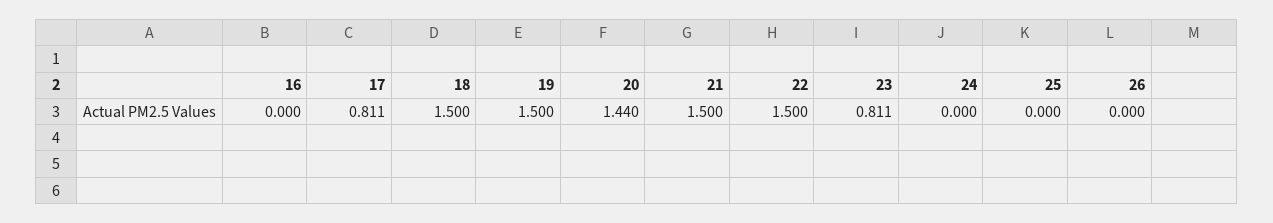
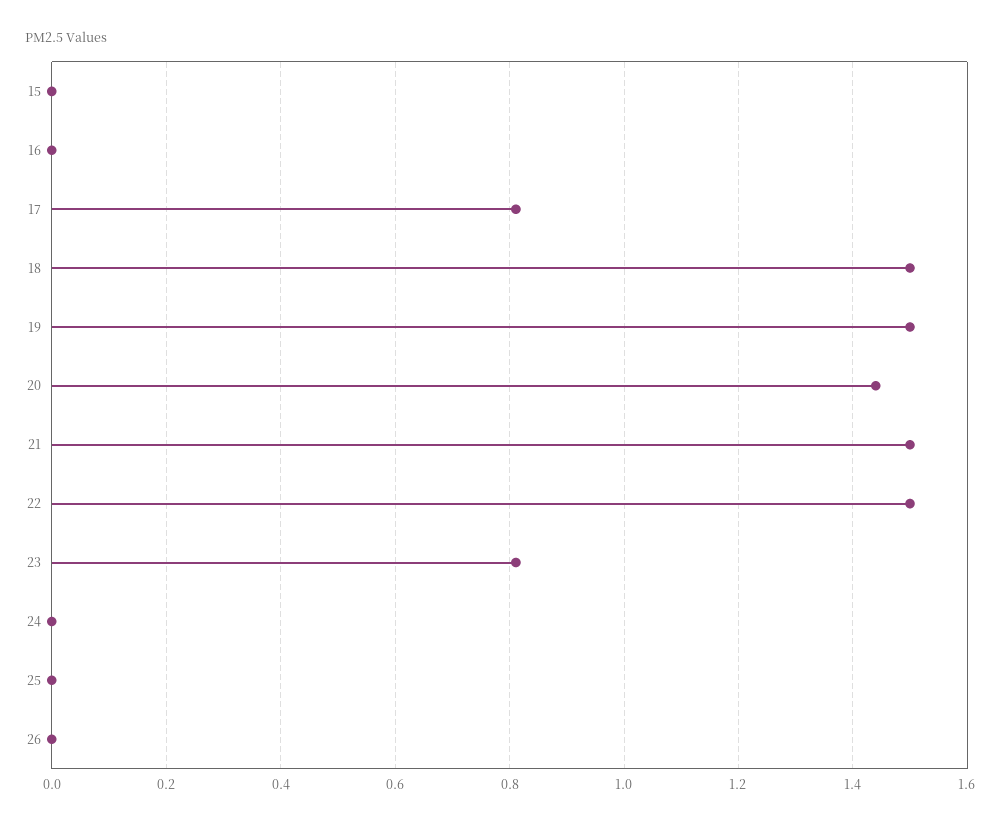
  {
    "16": 0,
    "17": 0.811,
    "18": 1.5,
    "19": 1.5,
    "20": 1.44,
    "21": 1.5,
    "22": 1.5,
    "23": 0.811,
    "24": 0,
    "25": 0,
-   "26": 0
+   "26": 0,
+   "15": 0
  }

